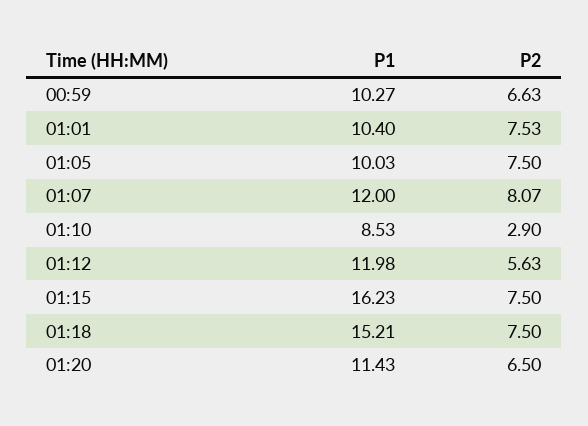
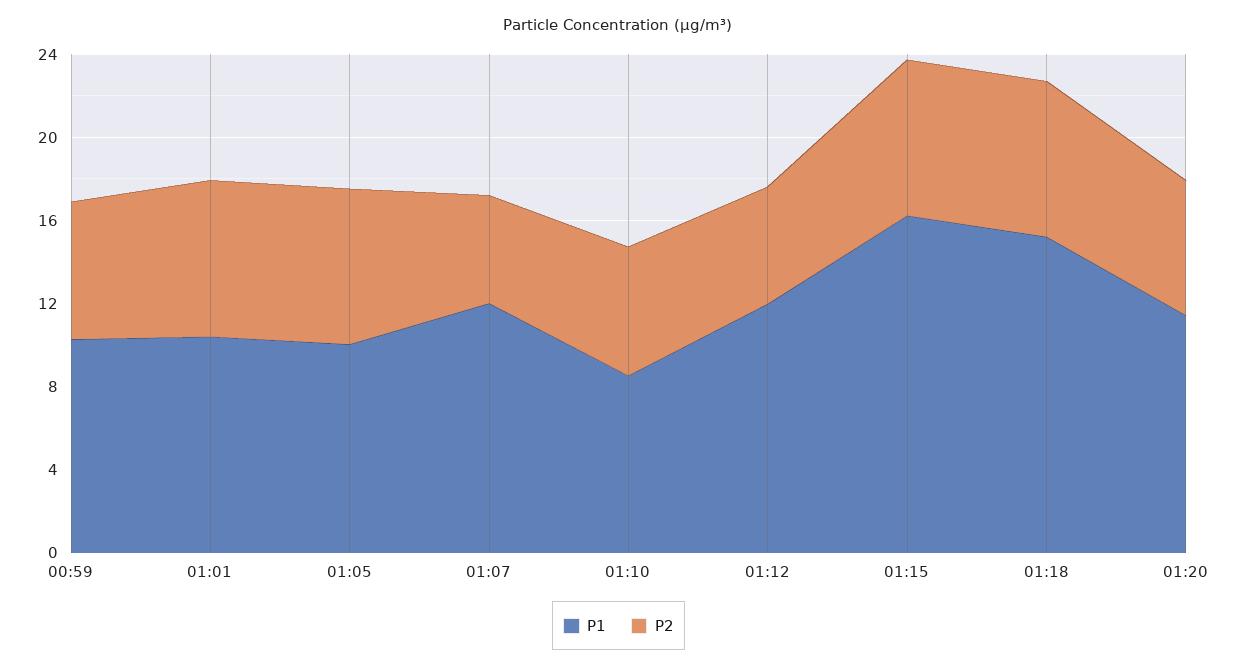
  {
    "P1": {
      "00:59": 10.27,
      "01:01": 10.4,
      "01:05": 10.03,
      "01:07": 12,
      "01:10": 8.53,
      "01:12": 11.98,
      "01:15": 16.23,
      "01:18": 15.21,
      "01:20": 11.43
    },
    "P2": {
      "00:59": 6.63,
      "01:01": 7.53,
      "01:05": 7.5,
-     "01:07": 8.07,
+     "01:07": 5,
-     "01:10": 2.9,
+     "01:10": 6,
      "01:12": 5.63,
      "01:15": 7.5,
      "01:18": 7.5,
      "01:20": 6.5
    }
  }

